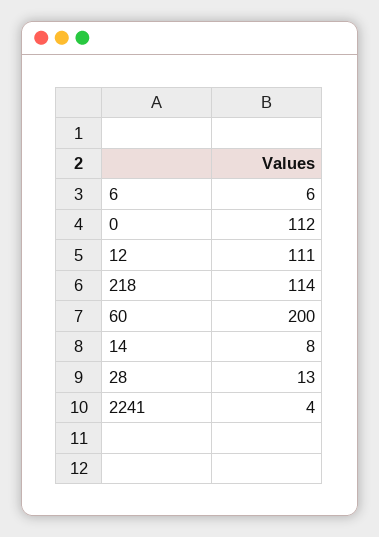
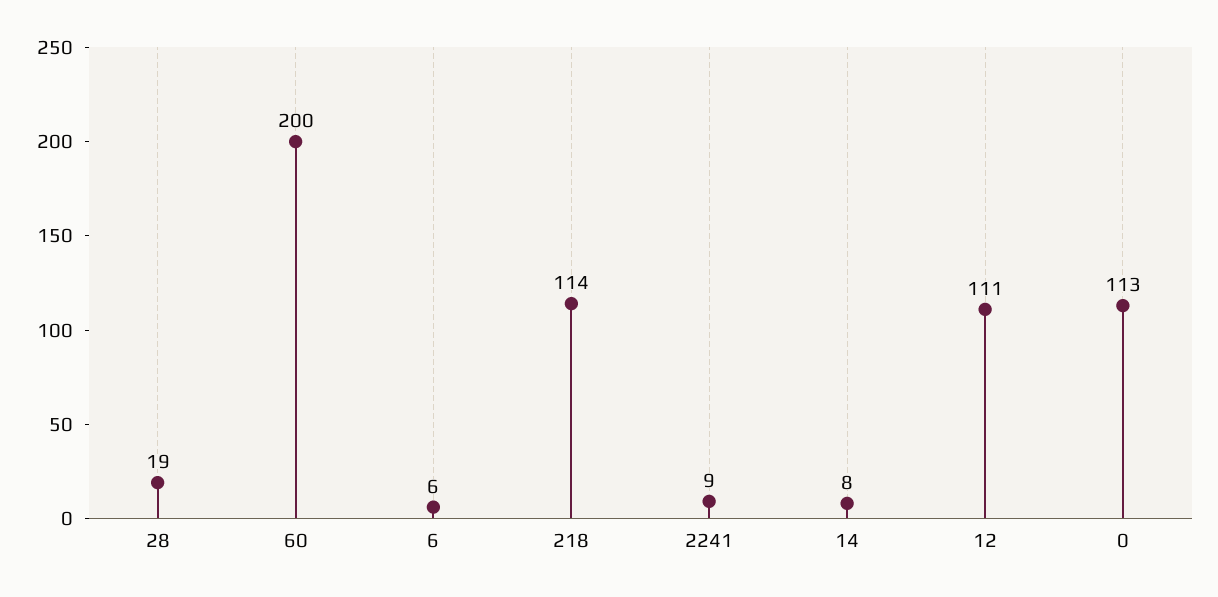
  {
    "6": 6,
-   "0": 112,
+   "0": 113,
    "12": 111,
    "218": 114,
    "60": 200,
    "14": 8,
-   "28": 13,
+   "28": 19,
-   "2241": 4
+   "2241": 9
  }

